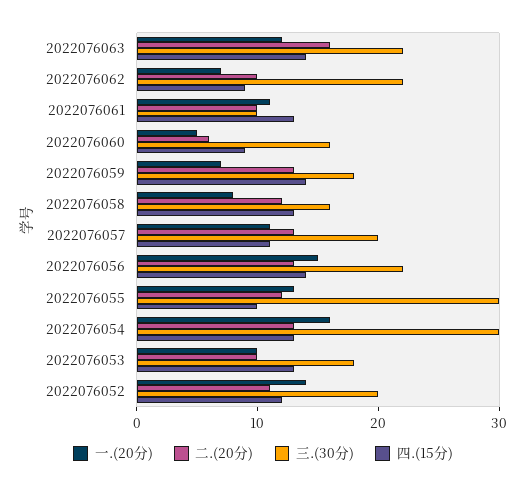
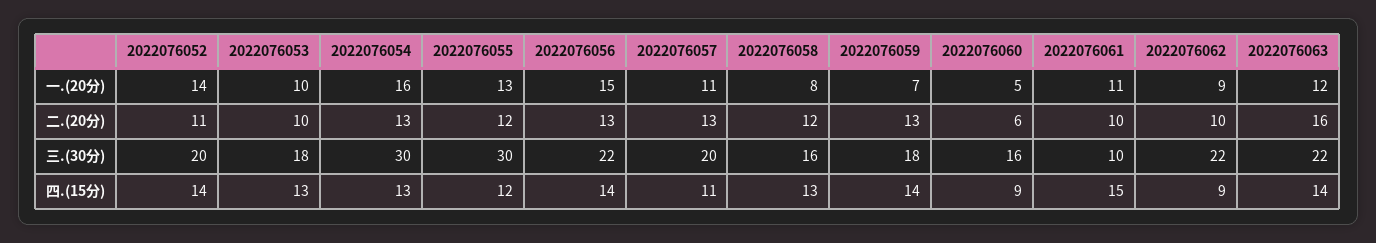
  {
    "一.(20分)": {
      "2022076063": 12,
-     "2022076062": 7,
+     "2022076062": 9,
      "2022076061": 11,
      "2022076060": 5,
      "2022076059": 7,
      "2022076058": 8,
      "2022076057": 11,
      "2022076056": 15,
      "2022076055": 13,
      "2022076054": 16,
      "2022076053": 10,
      "2022076052": 14
    },
    "二.(20分)": {
      "2022076063": 16,
      "2022076062": 10,
      "2022076061": 10,
      "2022076060": 6,
      "2022076059": 13,
      "2022076058": 12,
      "2022076057": 13,
      "2022076056": 13,
      "2022076055": 12,
      "2022076054": 13,
      "2022076053": 10,
      "2022076052": 11
    },
    "三.(30分)": {
      "2022076063": 22,
      "2022076062": 22,
      "2022076061": 10,
      "2022076060": 16,
      "2022076059": 18,
      "2022076058": 16,
      "2022076057": 20,
      "2022076056": 22,
      "2022076055": 30,
      "2022076054": 30,
      "2022076053": 18,
      "2022076052": 20
    },
    "四.(15分)": {
      "2022076063": 14,
      "2022076062": 9,
-     "2022076061": 13,
+     "2022076061": 15,
      "2022076060": 9,
      "2022076059": 14,
      "2022076058": 13,
      "2022076057": 11,
      "2022076056": 14,
-     "2022076055": 10,
+     "2022076055": 12,
      "2022076054": 13,
      "2022076053": 13,
-     "2022076052": 12
+     "2022076052": 14
    }
  }

